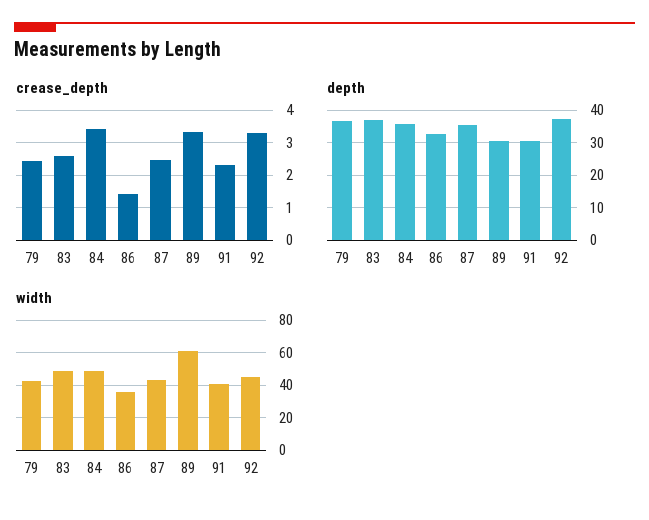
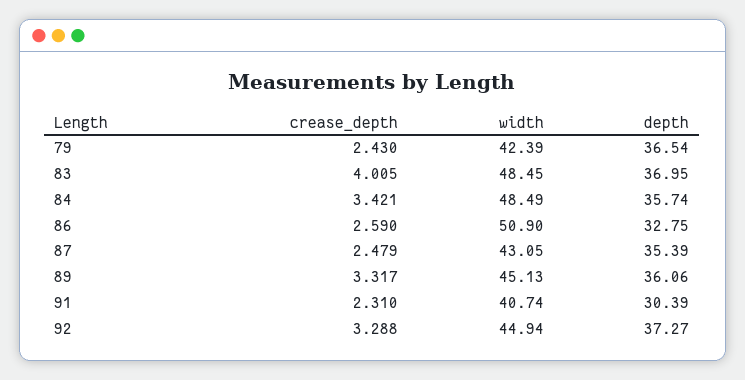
  {
    "crease_depth": {
      "79": 2.43,
-     "83": 2.6,
+     "83": 4.005,
      "84": 3.421,
-     "86": 1.4,
+     "86": 2.59,
      "87": 2.479,
      "89": 3.317,
      "91": 2.31,
      "92": 3.288
    },
    "depth": {
      "79": 36.54,
      "83": 36.95,
      "84": 35.74,
      "86": 32.75,
      "87": 35.39,
-     "89": 30,
+     "89": 36.06,
      "91": 30.39,
      "92": 37.27
    },
    "width": {
      "79": 42.39,
      "83": 48.45,
      "84": 48.49,
-     "86": 35,
+     "86": 50.9,
      "87": 43.05,
-     "89": 60,
+     "89": 45.13,
      "91": 40.74,
      "92": 44.94
    }
  }

